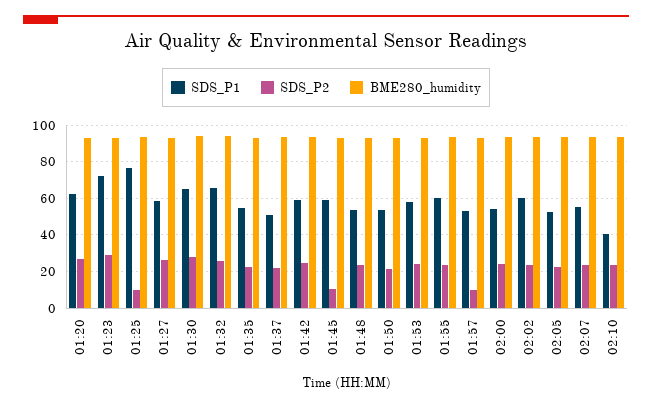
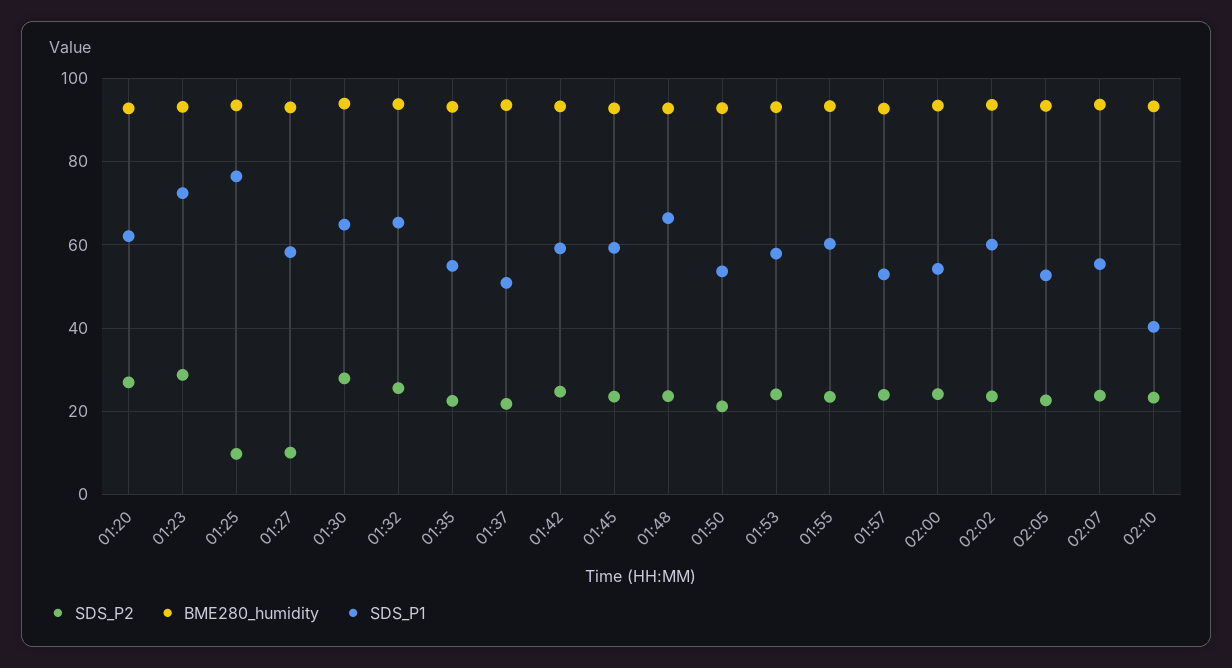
  {
    "SDS_P1": {
      "01:20": 62,
      "01:23": 72,
      "01:25": 76,
      "01:27": 58,
      "01:30": 64,
      "01:32": 66,
      "01:35": 54,
      "01:37": 50,
      "01:42": 60,
      "01:45": 60,
-     "01:48": 55,
+     "01:48": 66,
      "01:50": 54,
      "01:53": 58,
      "01:55": 60,
      "01:57": 52,
      "02:00": 54,
      "02:02": 60,
      "02:05": 52,
      "02:07": 56,
      "02:10": 40
    },
    "SDS_P2": {
      "01:20": 26,
      "01:23": 28,
      "01:25": 10,
-     "01:27": 25,
+     "01:27": 10,
      "01:30": 28,
      "01:32": 26,
      "01:35": 22,
      "01:37": 22,
      "01:42": 24,
-     "01:45": 10,
+     "01:45": 24,
      "01:48": 24,
      "01:50": 22,
      "01:53": 24,
      "01:55": 24,
-     "01:57": 10,
+     "01:57": 24,
      "02:00": 24,
      "02:02": 24,
      "02:05": 22,
      "02:07": 24,
      "02:10": 24
    },
    "BME280_humidity": {
      "01:20": 92,
      "01:23": 94,
      "01:25": 94,
      "01:27": 94,
      "01:30": 94,
      "01:32": 94,
      "01:35": 94,
      "01:37": 94,
      "01:42": 94,
      "01:45": 92,
      "01:48": 92,
      "01:50": 92,
      "01:53": 94,
      "01:55": 94,
      "01:57": 92,
      "02:00": 94,
      "02:02": 94,
      "02:05": 94,
      "02:07": 94,
      "02:10": 94
    }
  }

